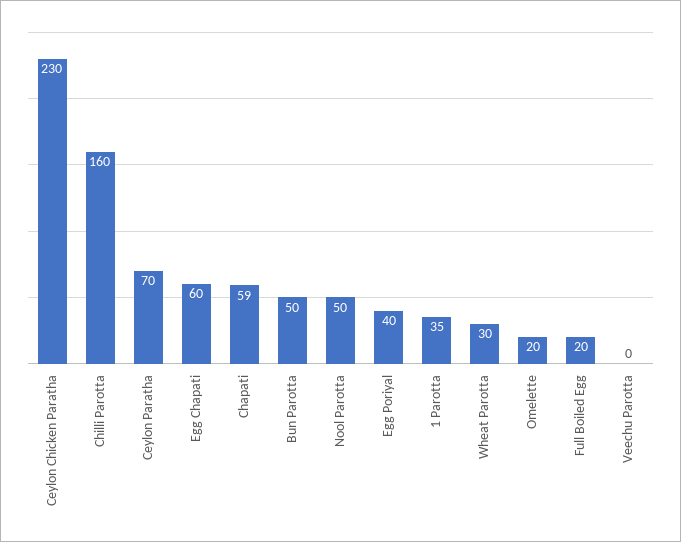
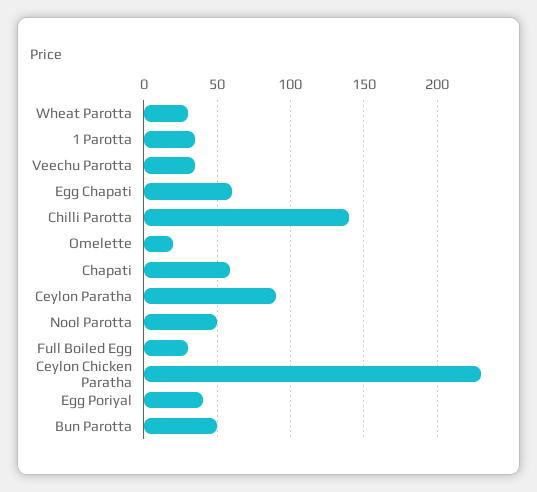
  {
    "Ceylon Chicken Paratha": 230,
-   "Chilli Parotta": 160,
+   "Chilli Parotta": 140,
-   "Ceylon Paratha": 70,
+   "Ceylon Paratha": 90,
    "Egg Chapati": 60,
    "Chapati": 59,
    "Bun Parotta": 50,
    "Nool Parotta": 50,
    "Egg Poriyal": 40,
    "1 Parotta": 35,
    "Wheat Parotta": 30,
    "Omelette": 20,
-   "Full Boiled Egg": 20,
+   "Full Boiled Egg": 30,
-   "Veechu Parotta": 0
+   "Veechu Parotta": 35
  }

